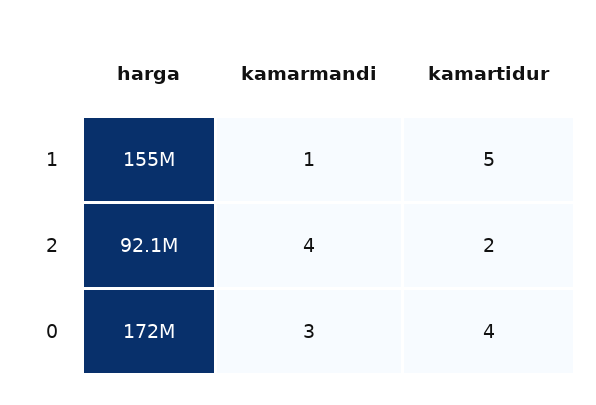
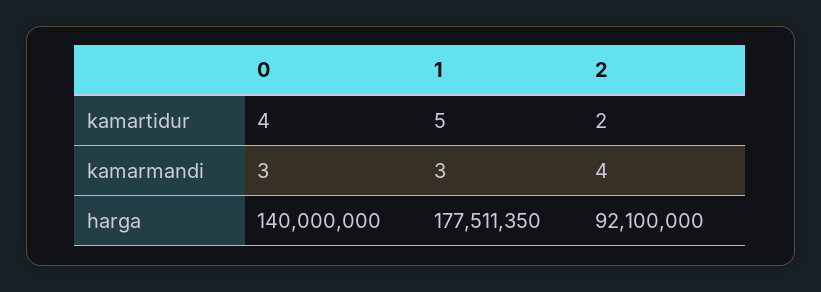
  {
    "harga": {
-     "1": 155000000,
+     "1": 177511350,
      "2": 92100000,
-     "0": 172000000
+     "0": 140000000
    },
    "kamarmandi": {
-     "1": 1,
+     "1": 3,
      "2": 4,
      "0": 3
    },
    "kamartidur": {
      "1": 5,
      "2": 2,
      "0": 4
    }
  }

